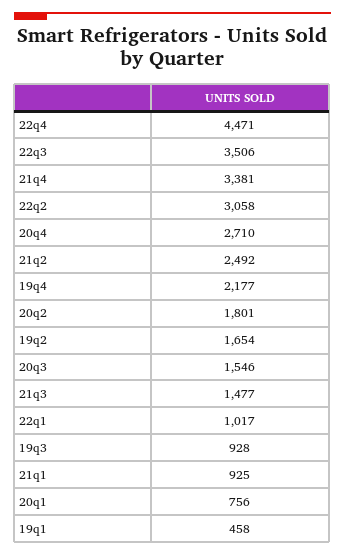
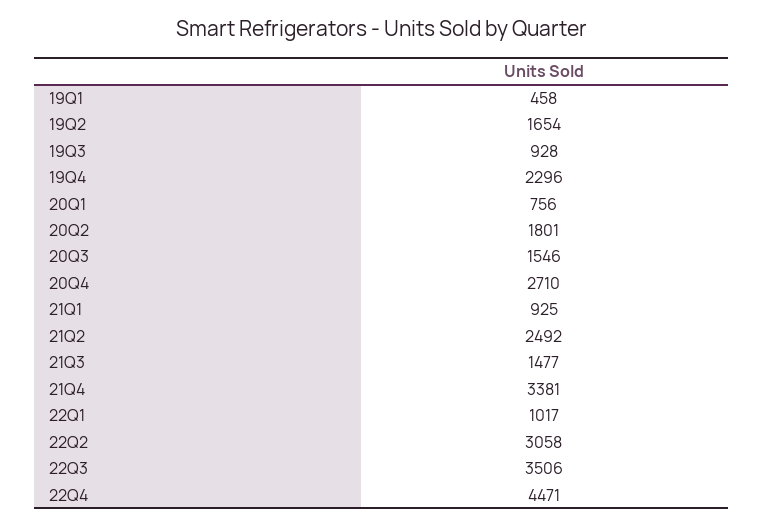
  {
    "22q4": 4471,
    "22q3": 3506,
    "21q4": 3381,
    "22q2": 3058,
    "20q4": 2710,
    "21q2": 2492,
-   "19q4": 2177,
+   "19q4": 2296,
    "20q2": 1801,
    "19q2": 1654,
    "20q3": 1546,
    "21q3": 1477,
    "22q1": 1017,
    "19q3": 928,
    "21q1": 925,
    "20q1": 756,
    "19q1": 458
  }

